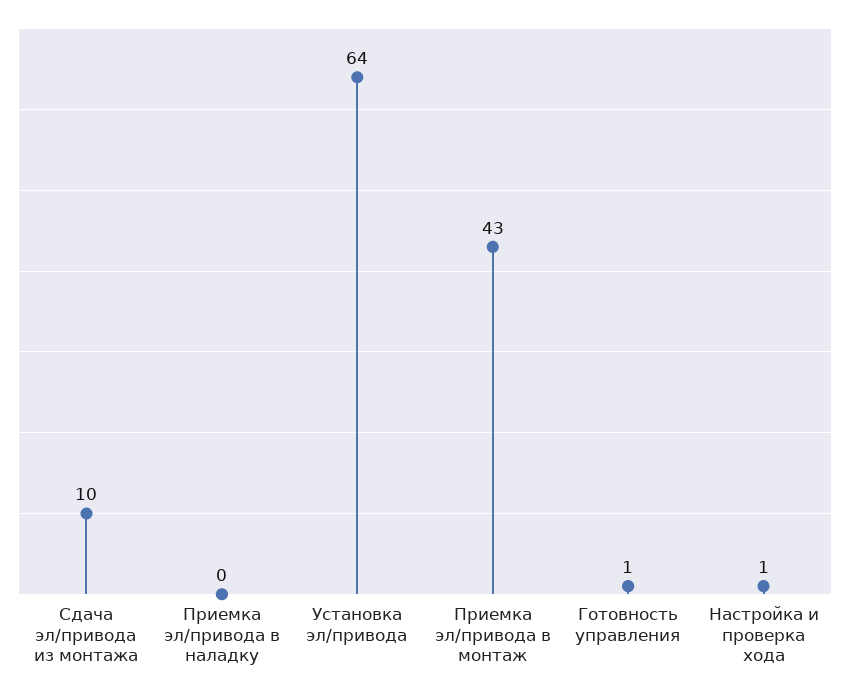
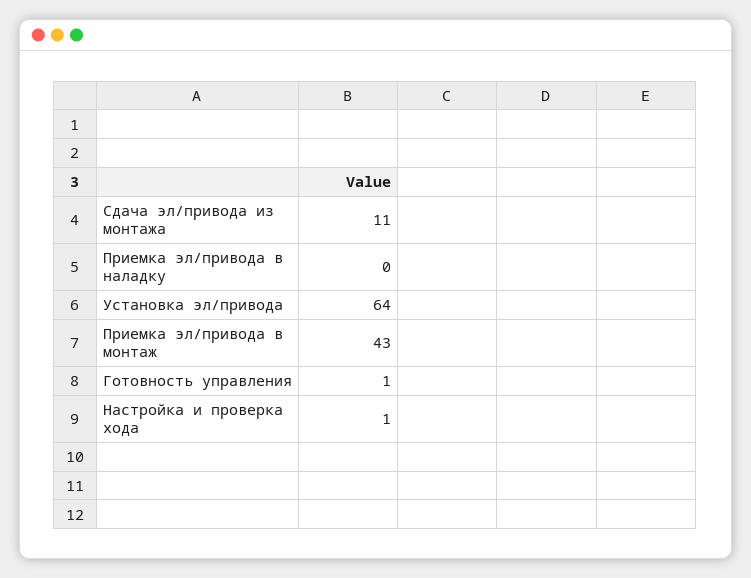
  {
-   "Сдача эл/привода из монтажа": 10,
+   "Сдача эл/привода из монтажа": 11,
    "Приемка эл/привода в наладку": 0,
    "Установка эл/привода": 64,
    "Приемка эл/привода в монтаж": 43,
    "Готовность управления": 1,
    "Настройка и проверка хода": 1
  }

